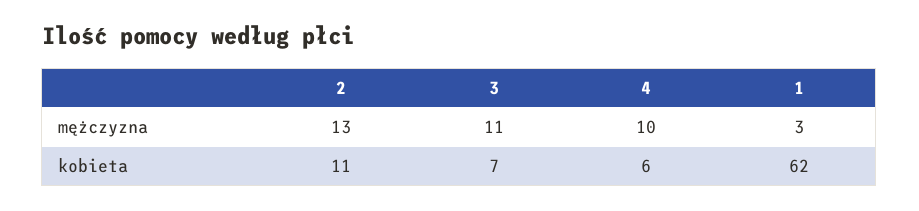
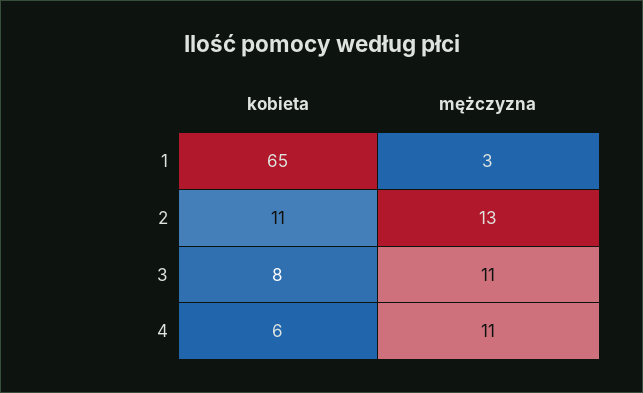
  {
    "2": {
      "mężczyzna": 13,
      "kobieta": 11
    },
    "3": {
      "mężczyzna": 11,
-     "kobieta": 7
+     "kobieta": 8
    },
    "4": {
-     "mężczyzna": 10,
+     "mężczyzna": 11,
      "kobieta": 6
    },
    "1": {
      "mężczyzna": 3,
-     "kobieta": 62
+     "kobieta": 65
    }
  }

